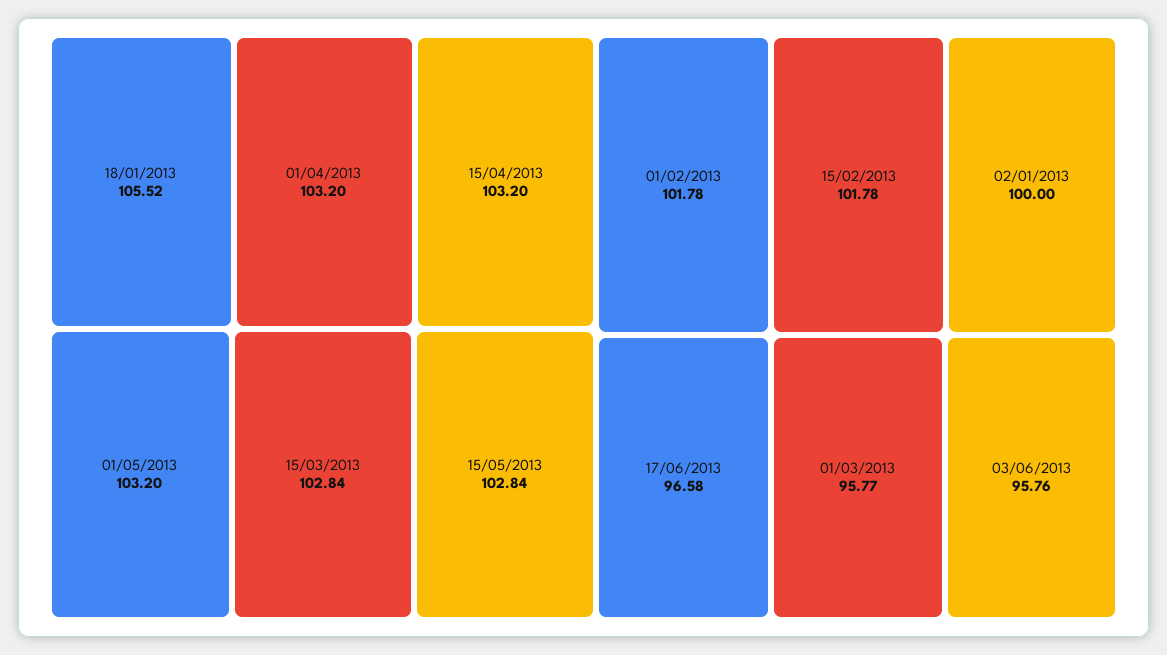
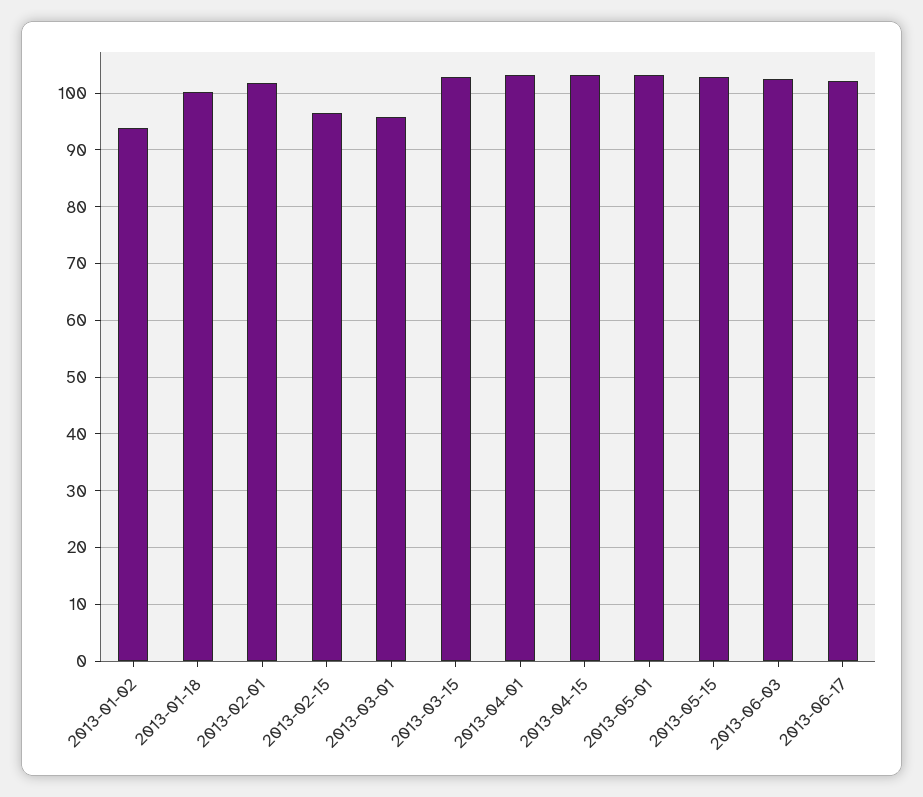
  {
-   "18/01/2013": 105.52,
+   "18/01/2013": 100,
    "01/04/2013": 103.2,
    "15/04/2013": 103.2,
    "01/05/2013": 103.2,
    "15/03/2013": 102.84,
    "15/05/2013": 102.84,
    "01/02/2013": 101.78,
-   "15/02/2013": 101.78,
+   "15/02/2013": 96,
-   "02/01/2013": 100,
+   "02/01/2013": 94,
-   "17/06/2013": 96.58,
+   "17/06/2013": 102,
    "01/03/2013": 95.77,
-   "03/06/2013": 95.76
+   "03/06/2013": 102
  }

